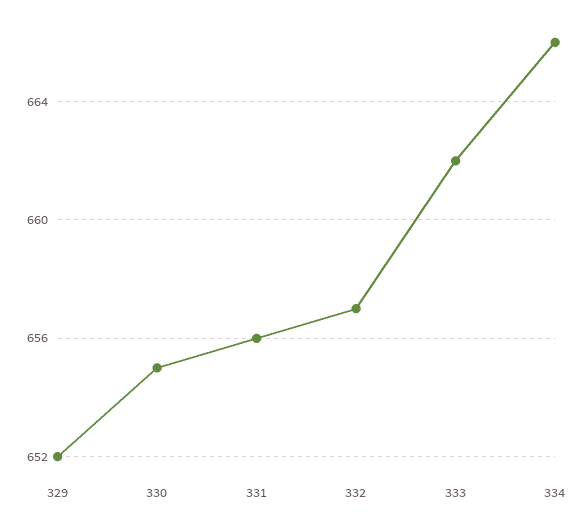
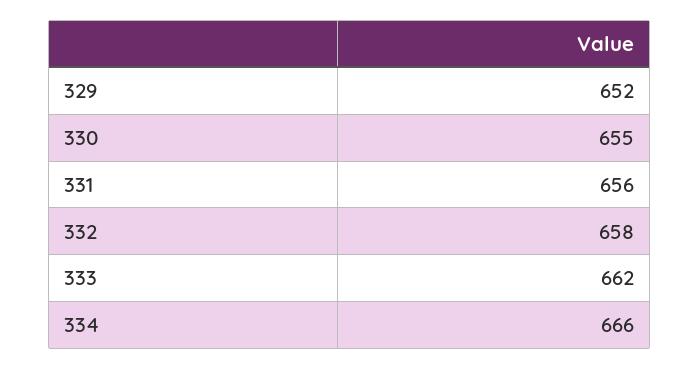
  {
    "329": 652,
    "330": 655,
    "331": 656,
-   "332": 657,
+   "332": 658,
    "333": 662,
    "334": 666
  }

